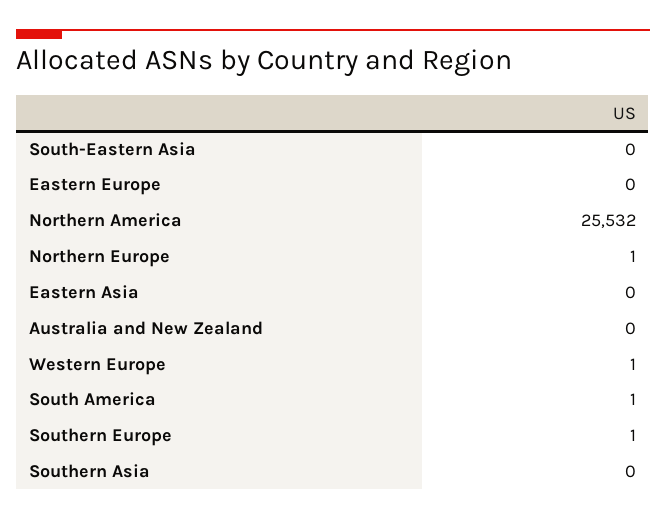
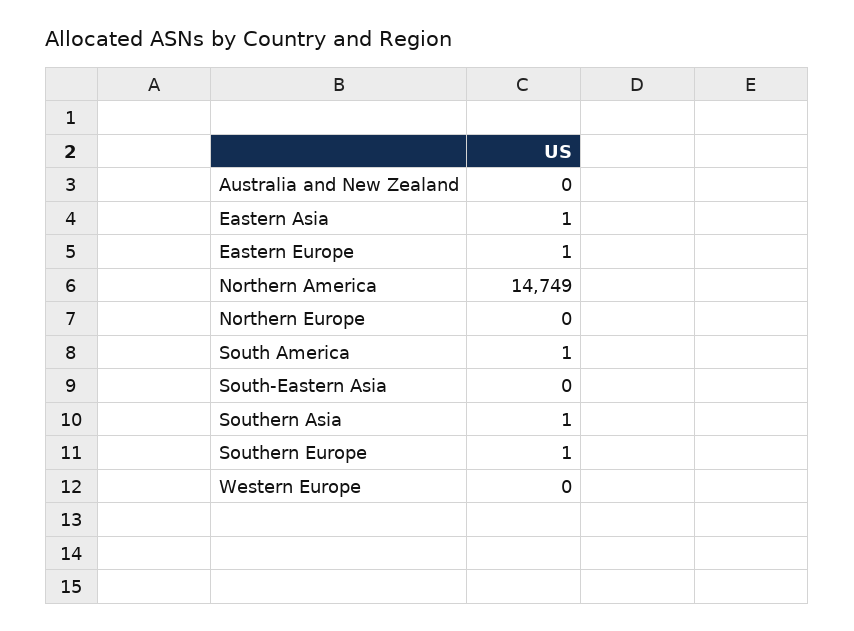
  {
    "South-Eastern Asia": 0,
-   "Eastern Europe": 0,
+   "Eastern Europe": 1,
-   "Northern America": 25532,
+   "Northern America": 14749,
-   "Northern Europe": 1,
+   "Northern Europe": 0,
-   "Eastern Asia": 0,
+   "Eastern Asia": 1,
    "Australia and New Zealand": 0,
-   "Western Europe": 1,
+   "Western Europe": 0,
    "South America": 1,
    "Southern Europe": 1,
-   "Southern Asia": 0
+   "Southern Asia": 1
  }

